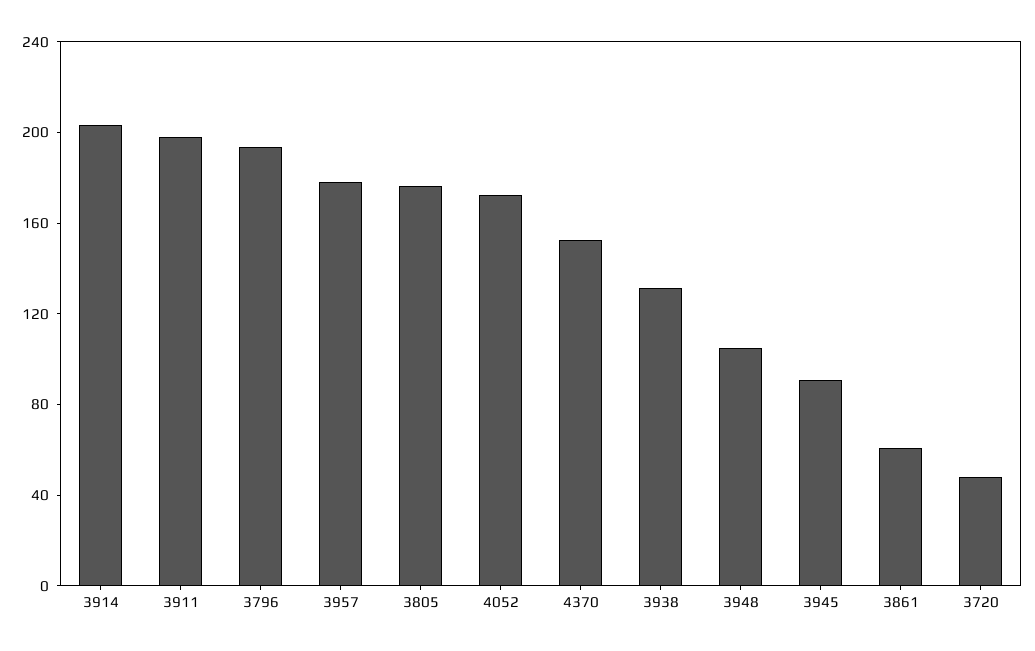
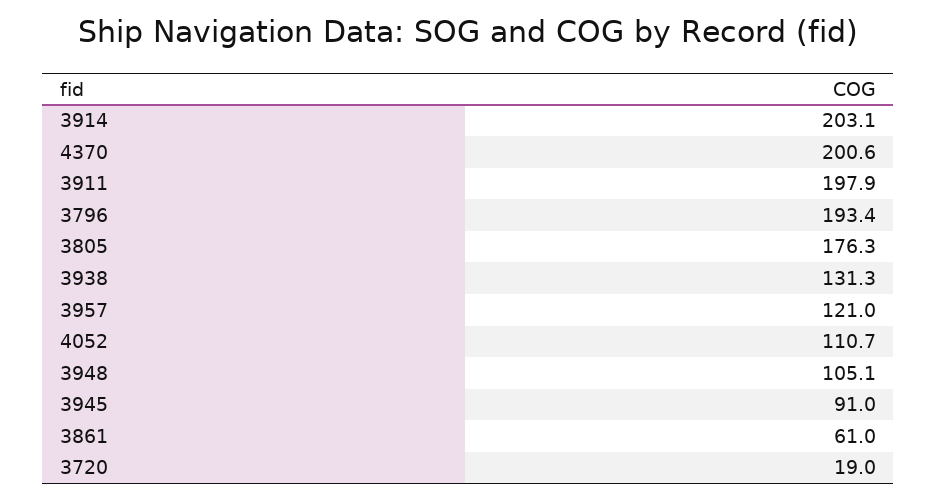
  {
    "3914": 203.1,
    "3911": 197.9,
    "3796": 193.4,
-   "3957": 180,
+   "3957": 121,
    "3805": 176.3,
-   "4052": 170,
+   "4052": 110.7,
-   "4370": 150,
+   "4370": 200.6,
    "3938": 131.3,
    "3948": 105.1,
    "3945": 91,
    "3861": 61,
-   "3720": 50
+   "3720": 19
  }

